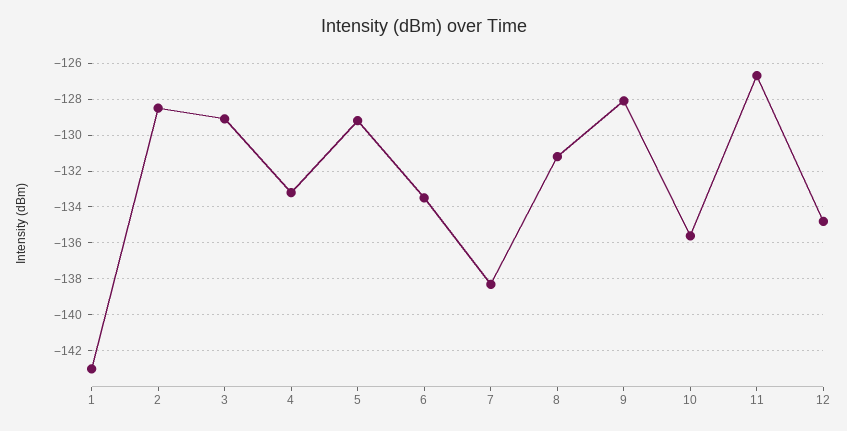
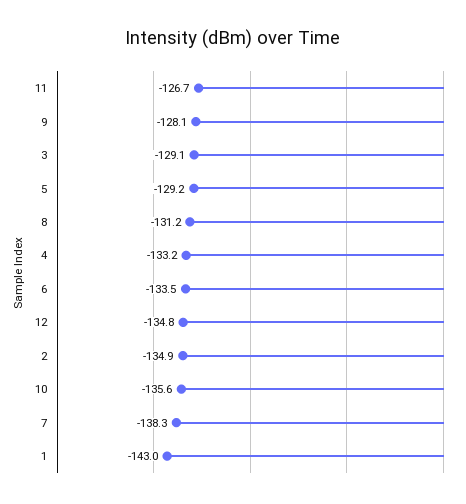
  {
    "1": -143,
-   "2": -128.5,
+   "2": -134.9,
    "3": -129.1,
    "4": -133.2,
    "5": -129.2,
    "6": -133.5,
    "7": -138.3,
    "8": -131.2,
    "9": -128.1,
    "10": -135.6,
    "11": -126.7,
    "12": -134.8
  }

